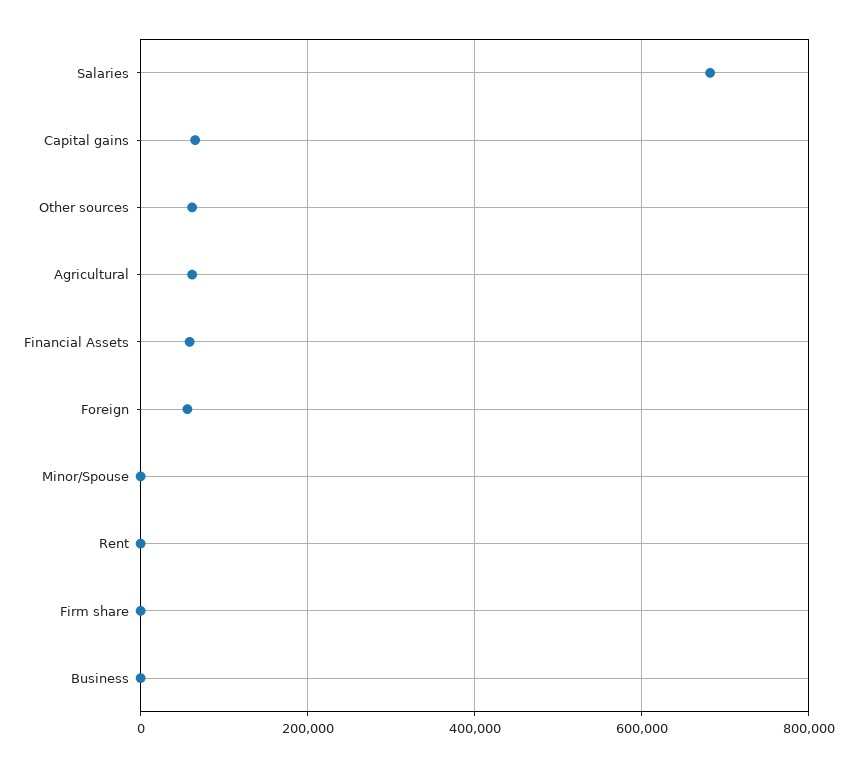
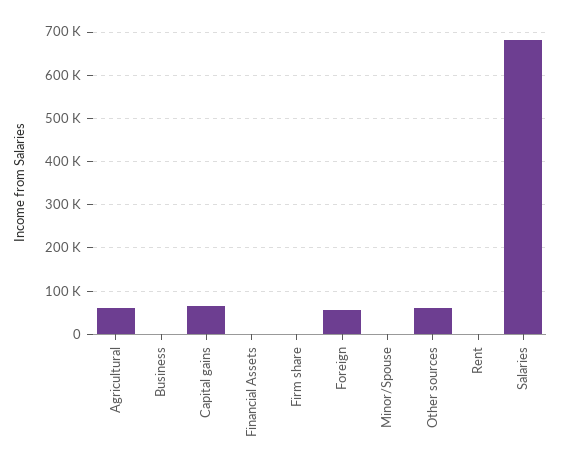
  {
    "Salaries": 680000,
    "Capital gains": 60000,
    "Other sources": 60000,
    "Agricultural": 60000,
-   "Financial Assets": 60000,
+   "Financial Assets": 0,
    "Foreign": 60000,
    "Minor/Spouse": 0,
    "Rent": 0,
    "Firm share": 0,
    "Business": 0
  }

